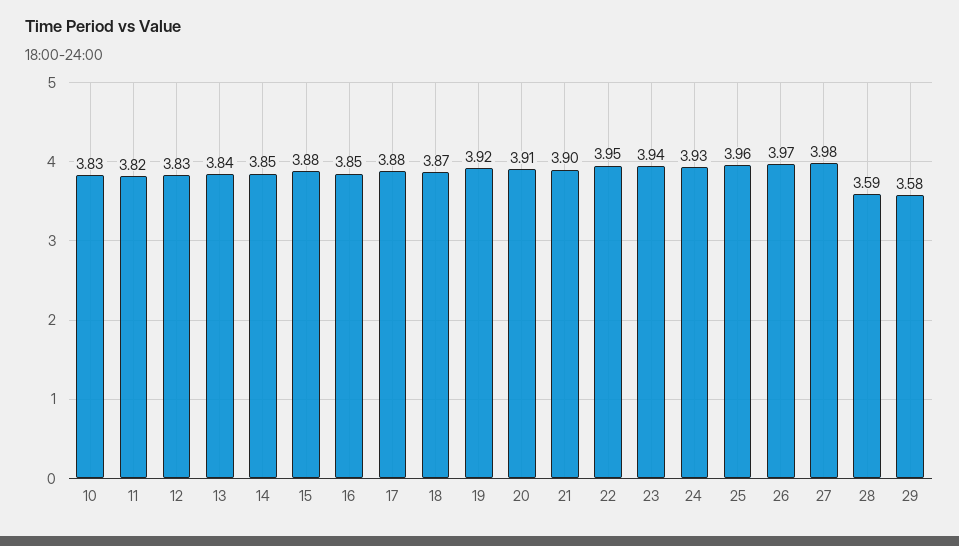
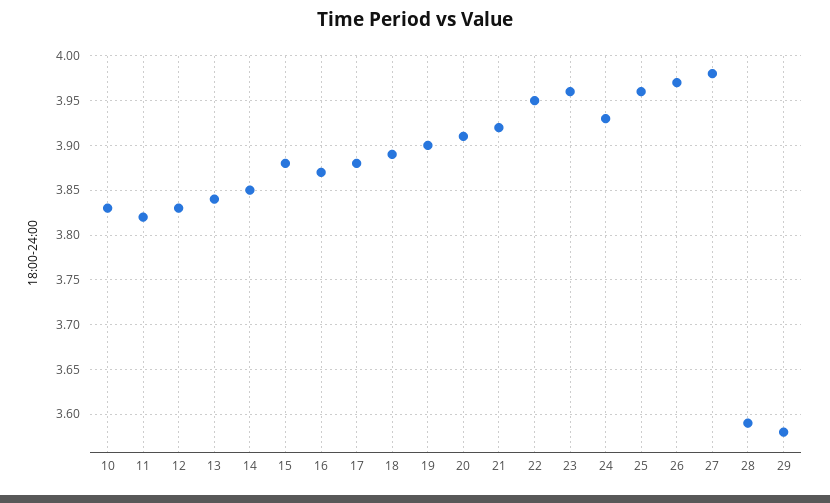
  {
    "10": 3.83,
    "11": 3.82,
    "12": 3.83,
    "13": 3.84,
    "14": 3.85,
    "15": 3.88,
-   "16": 3.85,
+   "16": 3.87,
    "17": 3.88,
-   "18": 3.87,
+   "18": 3.89,
-   "19": 3.92,
+   "19": 3.9,
    "20": 3.91,
-   "21": 3.9,
+   "21": 3.92,
    "22": 3.95,
-   "23": 3.94,
+   "23": 3.96,
    "24": 3.93,
    "25": 3.96,
    "26": 3.97,
    "27": 3.98,
    "28": 3.59,
    "29": 3.58
  }

